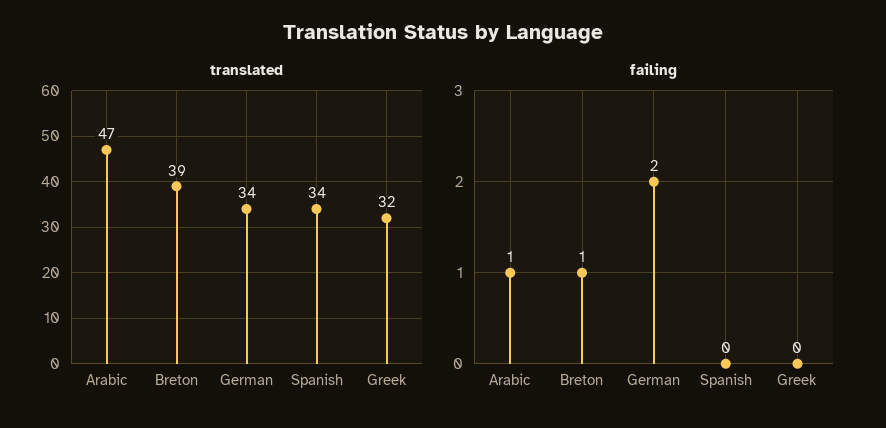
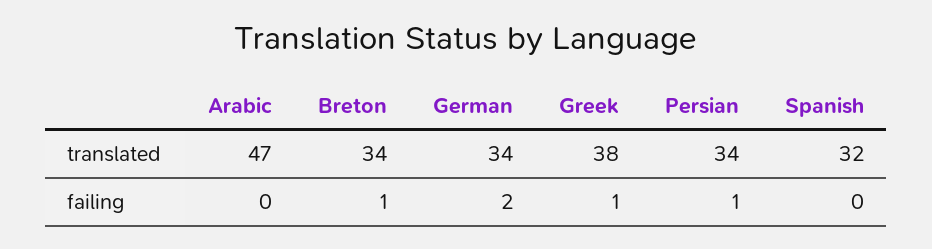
  {
    "translated": {
      "Arabic": 47,
-     "Breton": 39,
+     "Breton": 34,
      "German": 34,
-     "Spanish": 34,
+     "Spanish": 32,
-     "Greek": 32
+     "Greek": 38,
+     "Persian": 34
    },
    "failing": {
-     "Arabic": 1,
+     "Arabic": 0,
      "Breton": 1,
      "German": 2,
      "Spanish": 0,
-     "Greek": 0
+     "Greek": 1,
+     "Persian": 1
    }
  }

